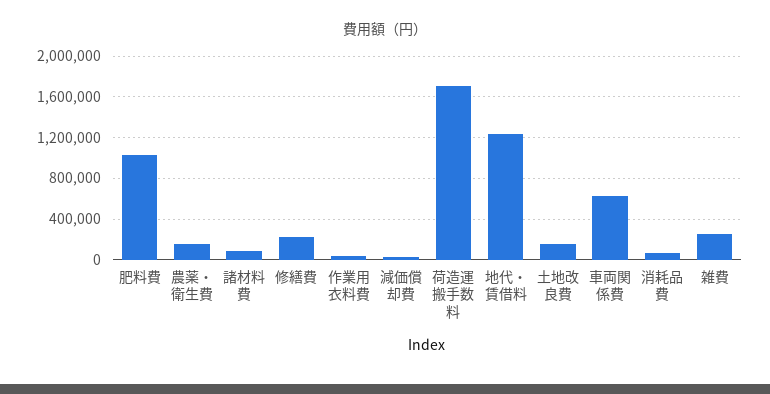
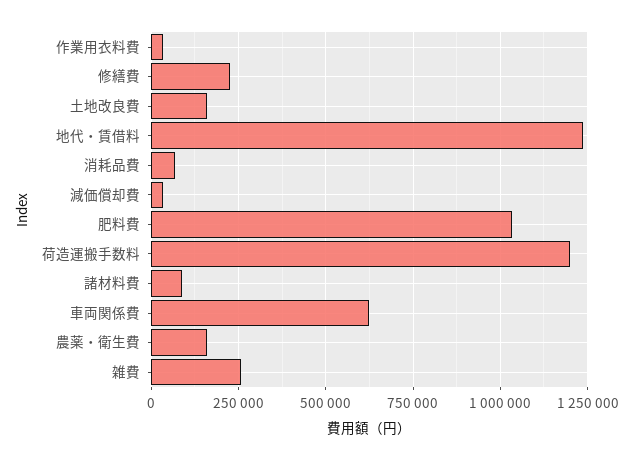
  {
    "肥料費": 1025000,
    "農薬・衛生費": 150000,
    "諸材料費": 100000,
    "修繕費": 225000,
    "作業用衣料費": 25000,
    "減価償却費": 25000,
-   "荷造運搬手数料": 1700000,
+   "荷造運搬手数料": 1200000,
    "地代・賃借料": 1225000,
    "土地改良費": 150000,
    "車両関係費": 625000,
    "消耗品費": 75000,
    "雑費": 250000
  }

